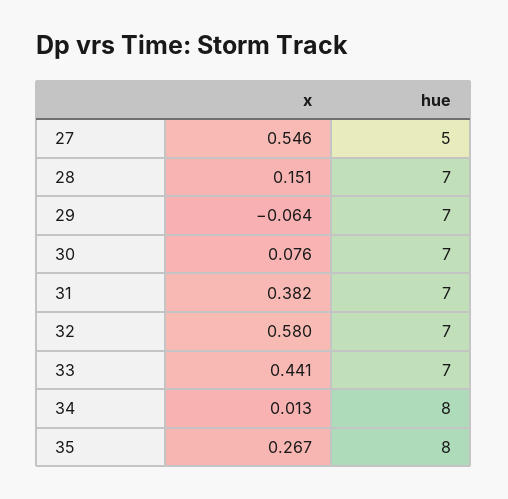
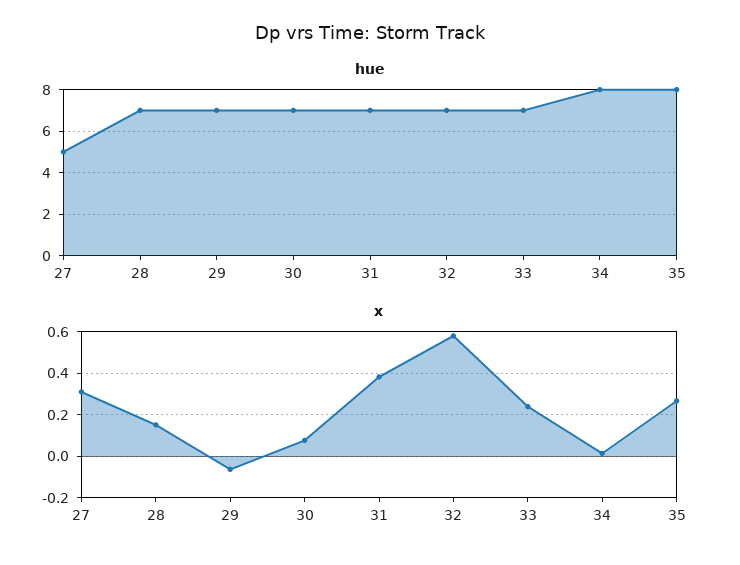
  {
    "x": {
-     "27": 0.546,
+     "27": 0.3,
      "28": 0.151,
      "29": -0.064,
      "30": 0.076,
      "31": 0.382,
      "32": 0.58,
-     "33": 0.441,
+     "33": 0.25,
      "34": 0.013,
      "35": 0.267
    },
    "hue": {
      "27": 5,
      "28": 7,
      "29": 7,
      "30": 7,
      "31": 7,
      "32": 7,
      "33": 7,
      "34": 8,
      "35": 8
    }
  }

